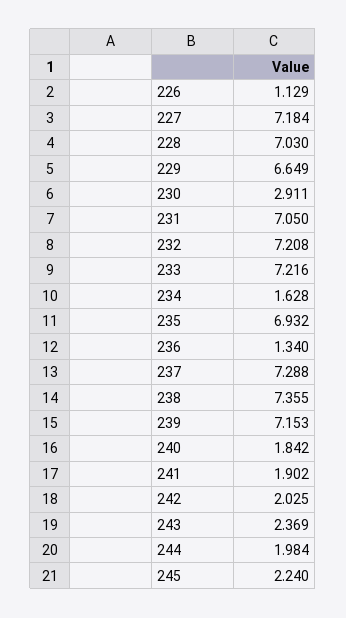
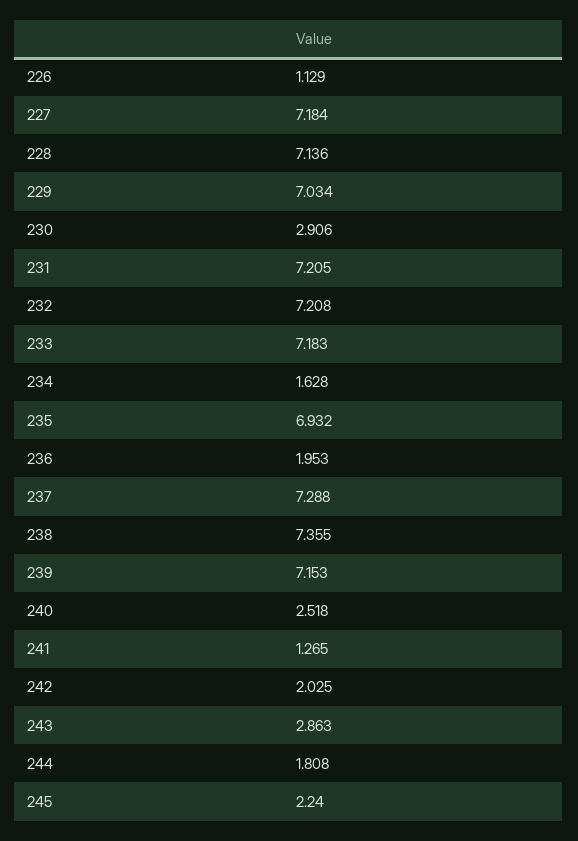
  {
    "226": 1.129,
    "227": 7.184,
-   "228": 7.03,
+   "228": 7.136,
-   "229": 6.649,
+   "229": 7.034,
-   "230": 2.911,
+   "230": 2.906,
-   "231": 7.05,
+   "231": 7.205,
    "232": 7.208,
-   "233": 7.216,
+   "233": 7.183,
    "234": 1.628,
    "235": 6.932,
-   "236": 1.34,
+   "236": 1.953,
    "237": 7.288,
    "238": 7.355,
    "239": 7.153,
-   "240": 1.842,
+   "240": 2.518,
-   "241": 1.902,
+   "241": 1.265,
    "242": 2.025,
-   "243": 2.369,
+   "243": 2.863,
-   "244": 1.984,
+   "244": 1.808,
    "245": 2.24
  }

